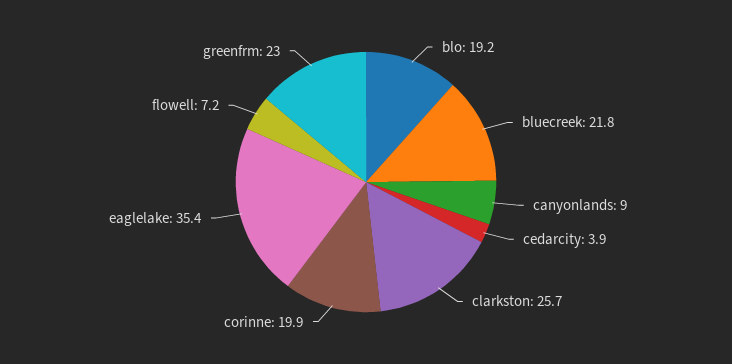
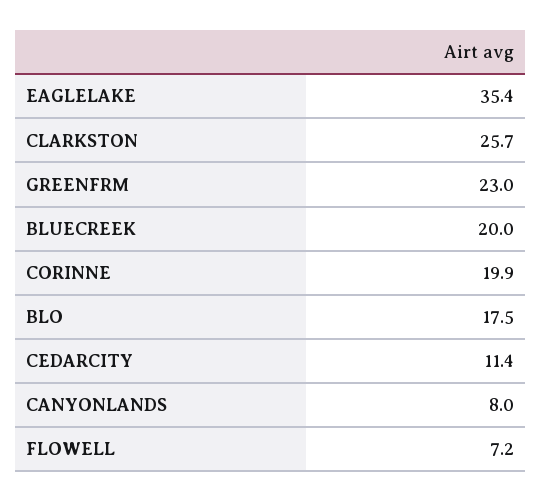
  {
-   "blo": 19.2,
+   "blo": 17.5,
-   "bluecreek": 21.8,
+   "bluecreek": 20,
-   "canyonlands": 9,
+   "canyonlands": 8,
-   "cedarcity": 3.9,
+   "cedarcity": 11.4,
    "clarkston": 25.7,
    "corinne": 19.9,
    "eaglelake": 35.4,
    "flowell": 7.2,
    "greenfrm": 23
  }

